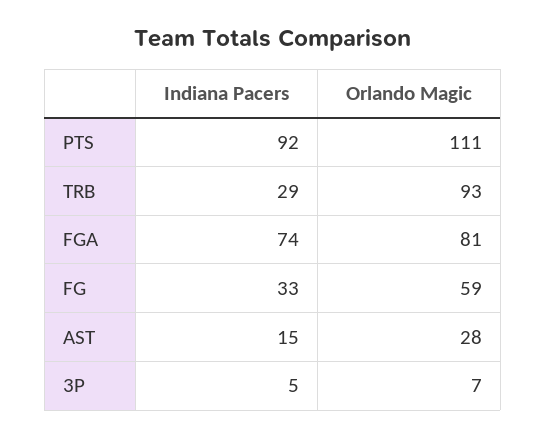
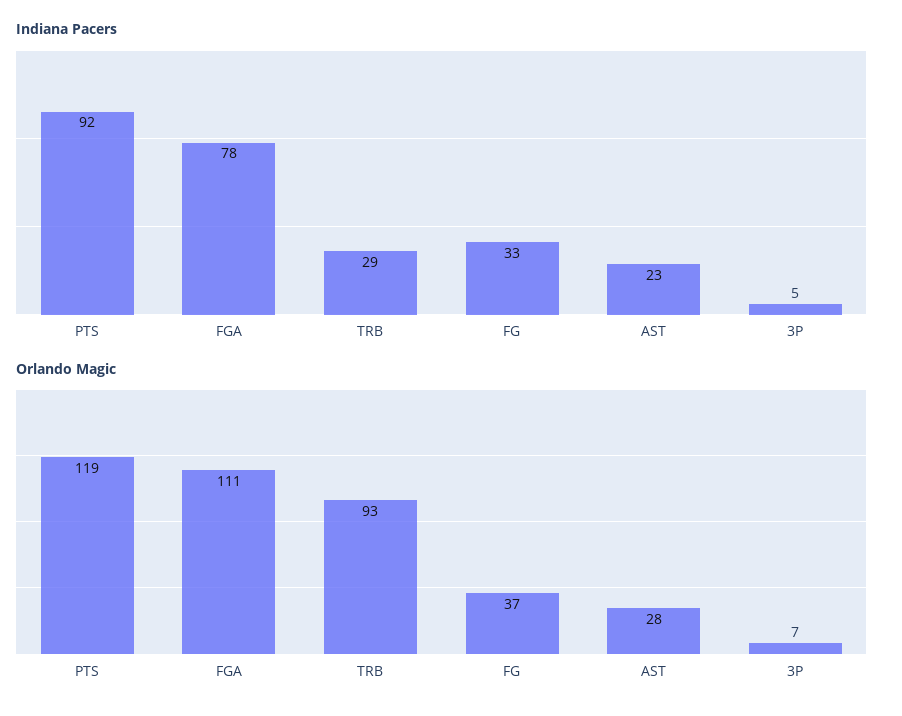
  {
    "Indiana Pacers": {
      "PTS": 92,
      "TRB": 29,
-     "FGA": 74,
+     "FGA": 78,
      "FG": 33,
-     "AST": 15,
+     "AST": 23,
      "3P": 5
    },
    "Orlando Magic": {
-     "PTS": 111,
+     "PTS": 119,
      "TRB": 93,
-     "FGA": 81,
+     "FGA": 111,
-     "FG": 59,
+     "FG": 37,
      "AST": 28,
      "3P": 7
    }
  }

